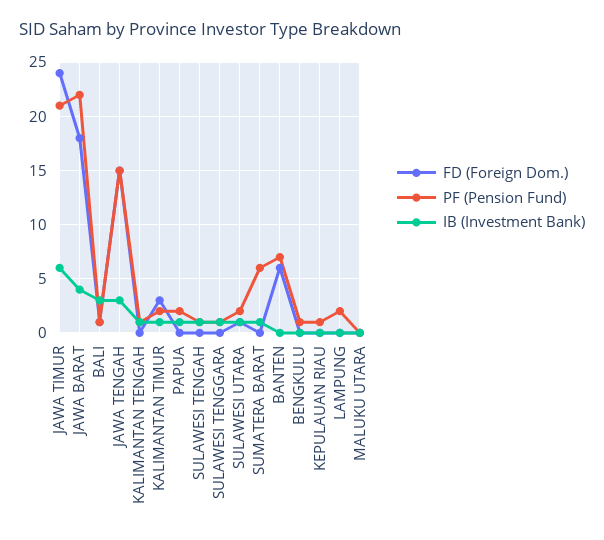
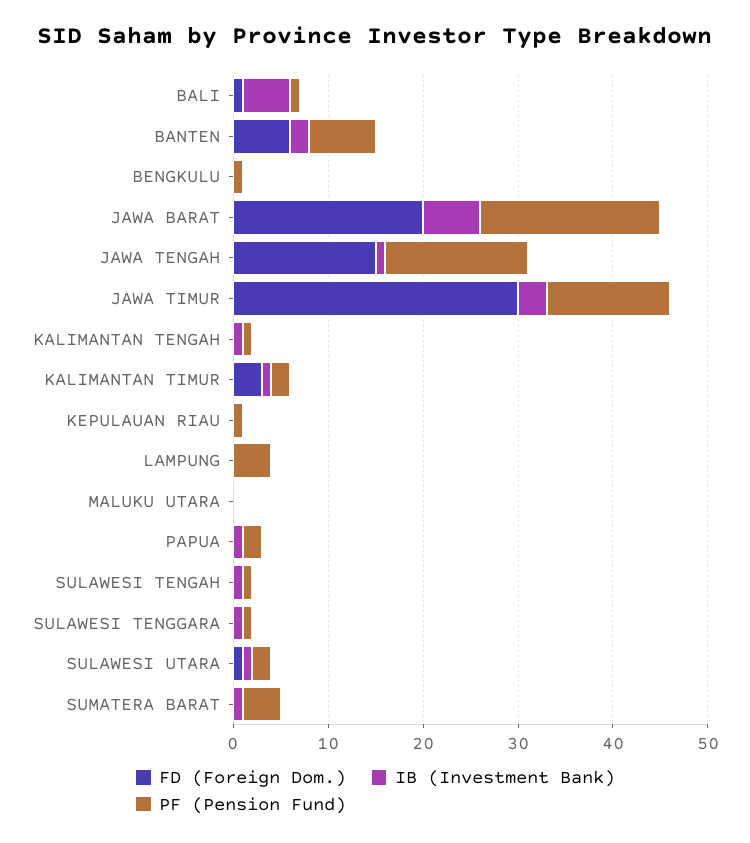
  {
    "FD (Foreign Dom.)": {
-     "JAWA TIMUR": 24,
+     "JAWA TIMUR": 30,
-     "JAWA BARAT": 18,
+     "JAWA BARAT": 20,
      "BALI": 1,
      "JAWA TENGAH": 15,
      "KALIMANTAN TENGAH": 0,
      "KALIMANTAN TIMUR": 3,
      "PAPUA": 0,
      "SULAWESI TENGAH": 0,
      "SULAWESI TENGGARA": 0,
      "SULAWESI UTARA": 1,
      "SUMATERA BARAT": 0,
      "BANTEN": 6,
      "BENGKULU": 0,
      "KEPULAUAN RIAU": 0,
      "LAMPUNG": 0,
      "MALUKU UTARA": 0
    },
    "PF (Pension Fund)": {
-     "JAWA TIMUR": 21,
+     "JAWA TIMUR": 13,
-     "JAWA BARAT": 22,
+     "JAWA BARAT": 19,
      "BALI": 1,
      "JAWA TENGAH": 15,
      "KALIMANTAN TENGAH": 1,
      "KALIMANTAN TIMUR": 2,
      "PAPUA": 2,
      "SULAWESI TENGAH": 1,
      "SULAWESI TENGGARA": 1,
      "SULAWESI UTARA": 2,
-     "SUMATERA BARAT": 6,
+     "SUMATERA BARAT": 4,
      "BANTEN": 7,
      "BENGKULU": 1,
      "KEPULAUAN RIAU": 1,
-     "LAMPUNG": 2,
+     "LAMPUNG": 4,
      "MALUKU UTARA": 0
    },
    "IB (Investment Bank)": {
-     "JAWA TIMUR": 6,
+     "JAWA TIMUR": 3,
-     "JAWA BARAT": 4,
+     "JAWA BARAT": 6,
-     "BALI": 3,
+     "BALI": 5,
-     "JAWA TENGAH": 3,
+     "JAWA TENGAH": 1,
      "KALIMANTAN TENGAH": 1,
      "KALIMANTAN TIMUR": 1,
      "PAPUA": 1,
      "SULAWESI TENGAH": 1,
      "SULAWESI TENGGARA": 1,
      "SULAWESI UTARA": 1,
      "SUMATERA BARAT": 1,
-     "BANTEN": 0,
+     "BANTEN": 2,
      "BENGKULU": 0,
      "KEPULAUAN RIAU": 0,
      "LAMPUNG": 0,
      "MALUKU UTARA": 0
    }
  }

